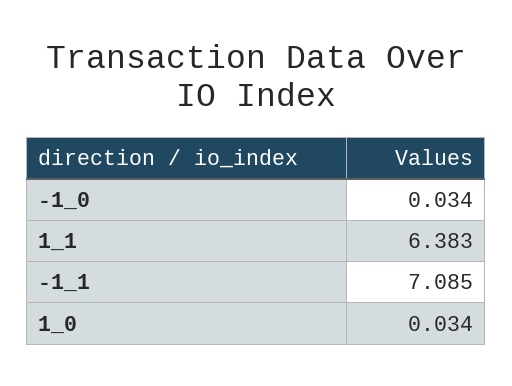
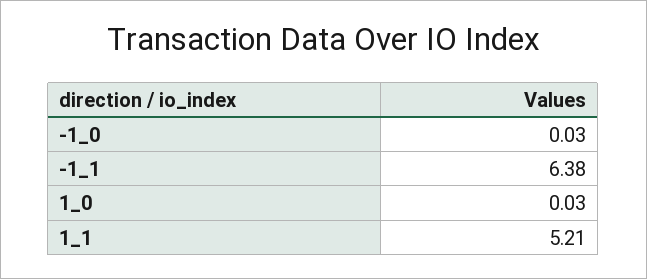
  {
    "-1_0": 0.034,
-   "1_1": 6.383,
+   "1_1": 5.21,
-   "-1_1": 7.085,
+   "-1_1": 6.38,
    "1_0": 0.034
  }

